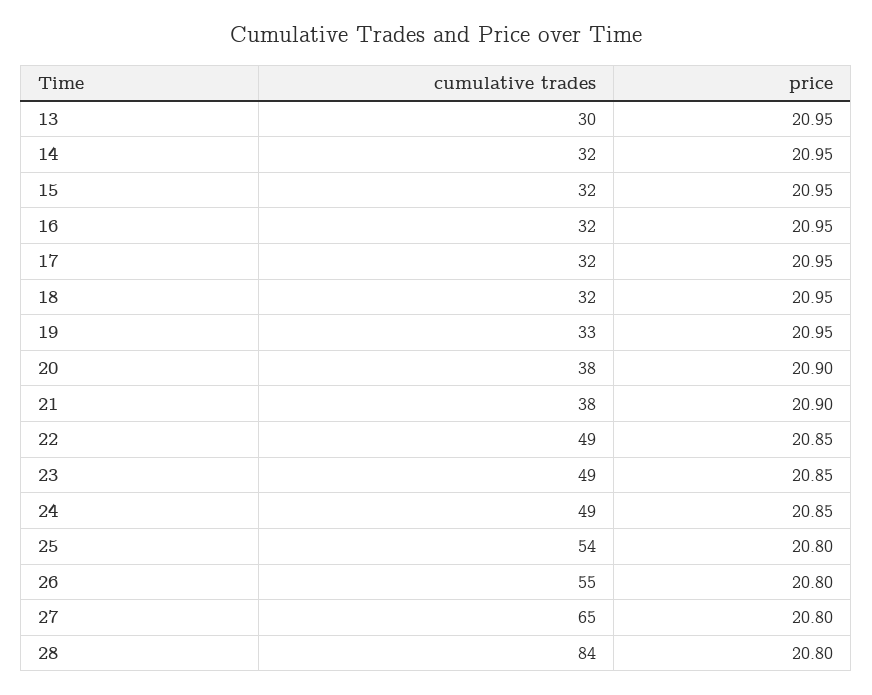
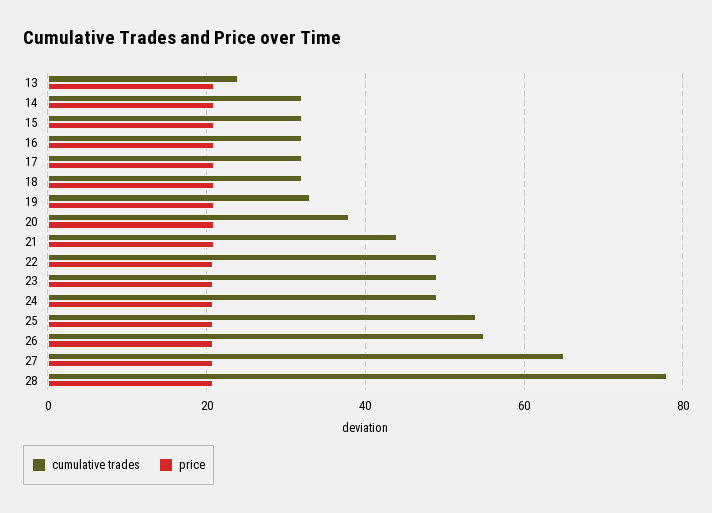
  {
    "cumulative trades": {
-     "13": 30,
+     "13": 24,
      "14": 32,
      "15": 32,
      "16": 32,
      "17": 32,
      "18": 32,
      "19": 33,
      "20": 38,
-     "21": 38,
+     "21": 44,
      "22": 49,
      "23": 49,
      "24": 49,
      "25": 54,
      "26": 55,
      "27": 65,
-     "28": 84
+     "28": 78
    },
    "price": {
      "13": 20.95,
      "14": 20.95,
      "15": 20.95,
      "16": 20.95,
      "17": 20.95,
      "18": 20.95,
      "19": 20.95,
      "20": 20.9,
      "21": 20.9,
      "22": 20.85,
      "23": 20.85,
      "24": 20.85,
      "25": 20.8,
      "26": 20.8,
      "27": 20.8,
      "28": 20.8
    }
  }

